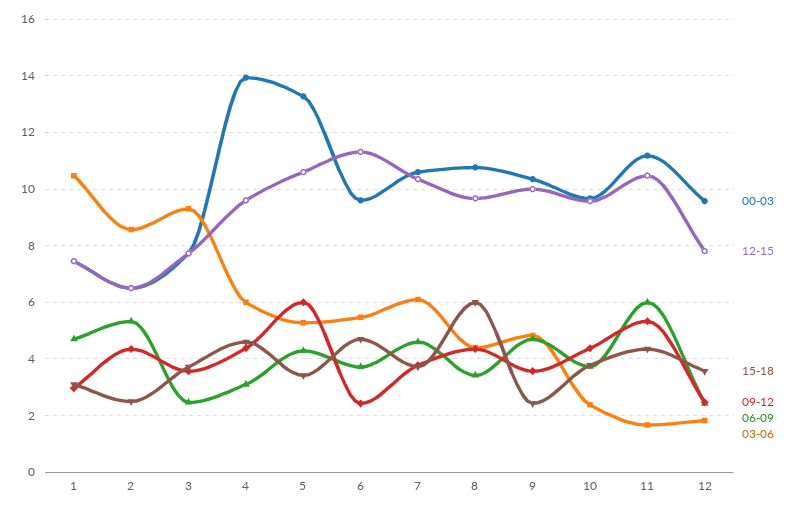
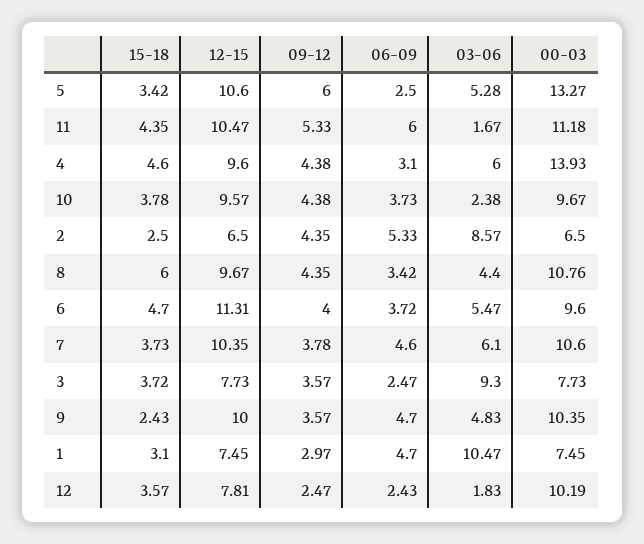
  {
    "00-03": {
      "1": 7.45,
      "2": 6.5,
      "3": 7.73,
      "4": 13.93,
      "5": 13.27,
      "6": 9.6,
      "7": 10.6,
      "8": 10.76,
      "9": 10.35,
      "10": 9.67,
      "11": 11.18,
-     "12": 9.5
+     "12": 10.19
    },
    "12-15": {
      "1": 7.45,
      "2": 6.5,
      "3": 7.73,
      "4": 9.6,
      "5": 10.6,
      "6": 11.31,
      "7": 10.35,
      "8": 9.67,
      "9": 10,
      "10": 9.57,
      "11": 10.47,
      "12": 7.81
    },
    "15-18": {
      "1": 3.1,
      "2": 2.5,
      "3": 3.72,
      "4": 4.6,
      "5": 3.42,
      "6": 4.7,
      "7": 3.73,
      "8": 6,
      "9": 2.43,
      "10": 3.78,
      "11": 4.35,
      "12": 3.57
    },
    "09-12": {
      "1": 2.97,
      "2": 4.35,
      "3": 3.57,
      "4": 4.38,
      "5": 6,
-     "6": 2.5,
+     "6": 4,
      "7": 3.78,
      "8": 4.35,
      "9": 3.57,
      "10": 4.38,
      "11": 5.33,
      "12": 2.47
    },
    "06-09": {
      "1": 4.7,
      "2": 5.33,
      "3": 2.47,
      "4": 3.1,
-     "5": 4.25,
+     "5": 2.5,
      "6": 3.72,
      "7": 4.6,
      "8": 3.42,
      "9": 4.7,
      "10": 3.73,
      "11": 6,
      "12": 2.43
    },
    "03-06": {
      "1": 10.47,
      "2": 8.57,
      "3": 9.3,
      "4": 6,
      "5": 5.28,
      "6": 5.47,
      "7": 6.1,
      "8": 4.4,
      "9": 4.83,
      "10": 2.38,
      "11": 1.67,
      "12": 1.83
    }
  }

